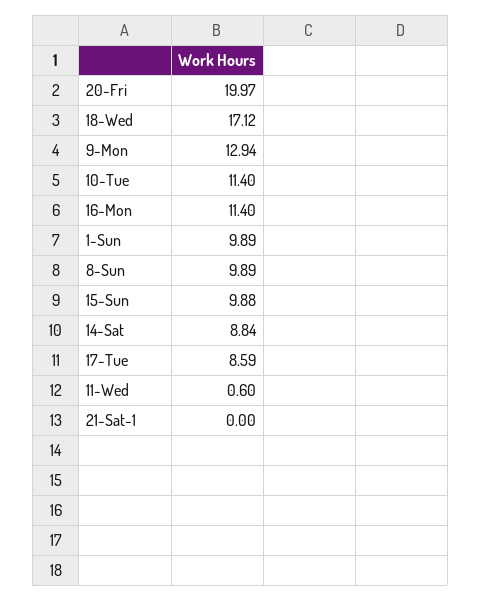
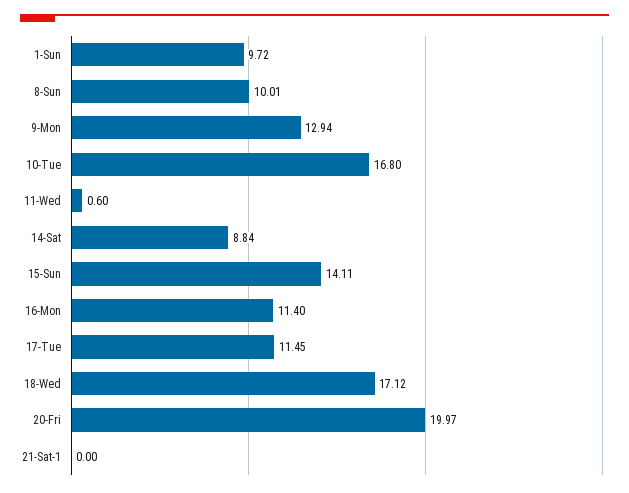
  {
    "20-Fri": 19.97,
    "18-Wed": 17.12,
    "9-Mon": 12.94,
-   "10-Tue": 11.4,
+   "10-Tue": 16.8,
    "16-Mon": 11.4,
-   "1-Sun": 9.89,
+   "1-Sun": 9.72,
-   "8-Sun": 9.89,
+   "8-Sun": 10.01,
-   "15-Sun": 9.88,
+   "15-Sun": 14.11,
    "14-Sat": 8.84,
-   "17-Tue": 8.59,
+   "17-Tue": 11.45,
    "11-Wed": 0.6,
    "21-Sat-1": 0
  }

